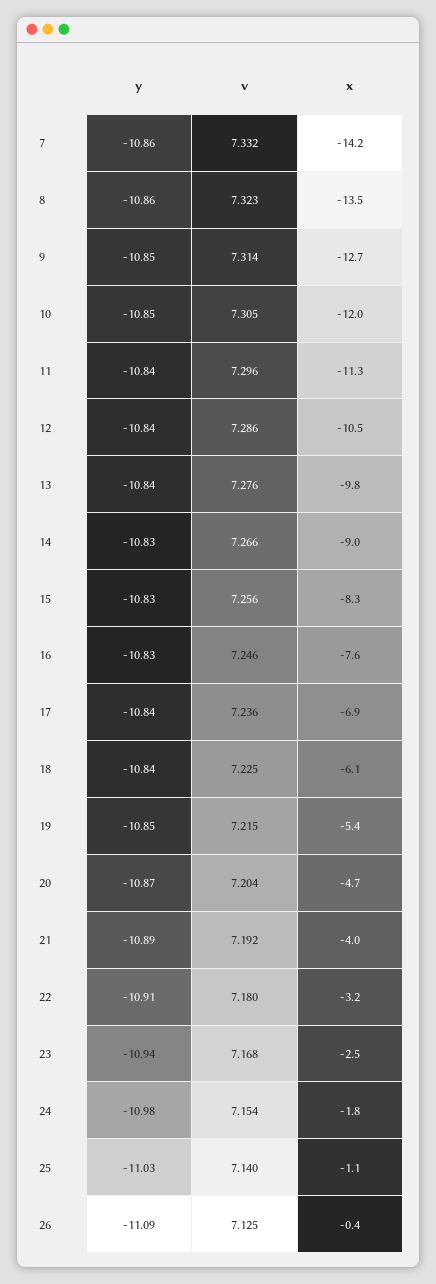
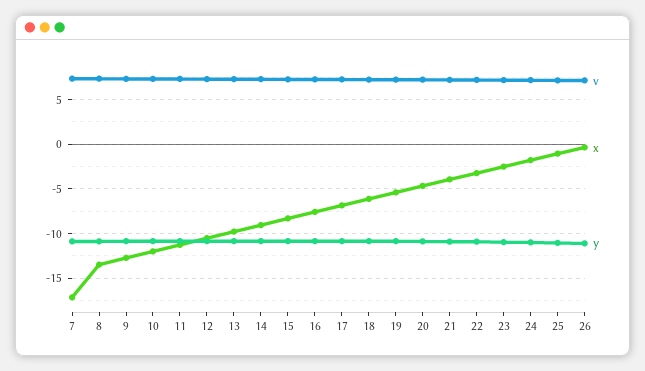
  {
    "y": {
      "7": -10.86,
      "8": -10.86,
      "9": -10.85,
      "10": -10.85,
      "11": -10.84,
      "12": -10.84,
      "13": -10.84,
      "14": -10.83,
      "15": -10.83,
      "16": -10.83,
      "17": -10.84,
      "18": -10.84,
      "19": -10.85,
      "20": -10.87,
      "21": -10.89,
      "22": -10.91,
      "23": -10.94,
      "24": -10.98,
      "25": -11.03,
      "26": -11.09
    },
    "v": {
      "7": 7.332,
      "8": 7.323,
      "9": 7.314,
      "10": 7.305,
      "11": 7.296,
      "12": 7.286,
      "13": 7.276,
      "14": 7.266,
      "15": 7.256,
      "16": 7.246,
      "17": 7.236,
      "18": 7.225,
      "19": 7.215,
      "20": 7.204,
      "21": 7.192,
      "22": 7.18,
      "23": 7.168,
      "24": 7.154,
      "25": 7.14,
      "26": 7.125
    },
    "x": {
-     "7": -14.2,
+     "7": -17,
      "8": -13.5,
      "9": -12.7,
      "10": -12,
      "11": -11.3,
      "12": -10.5,
      "13": -9.8,
      "14": -9,
      "15": -8.3,
      "16": -7.6,
      "17": -6.9,
      "18": -6.1,
      "19": -5.4,
      "20": -4.7,
      "21": -4,
      "22": -3.2,
      "23": -2.5,
      "24": -1.8,
      "25": -1.1,
      "26": -0.4
    }
  }

